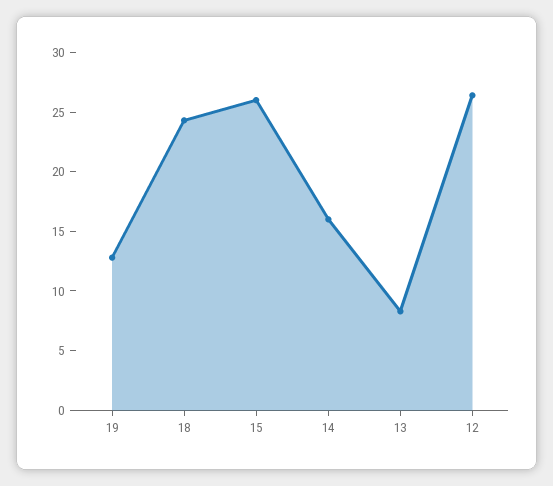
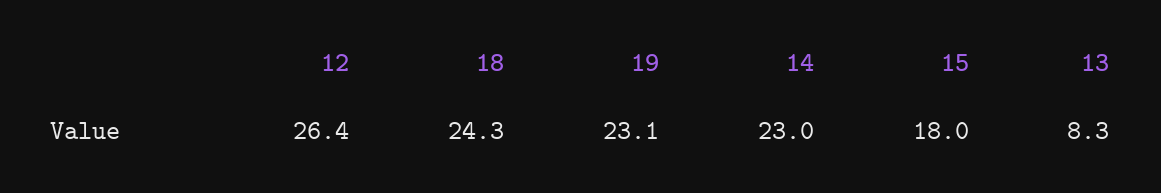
  {
-   "19": 13,
+   "19": 23.1,
    "18": 24.3,
-   "15": 26,
+   "15": 18,
-   "14": 16,
+   "14": 23,
    "13": 8.3,
    "12": 26.4
  }

